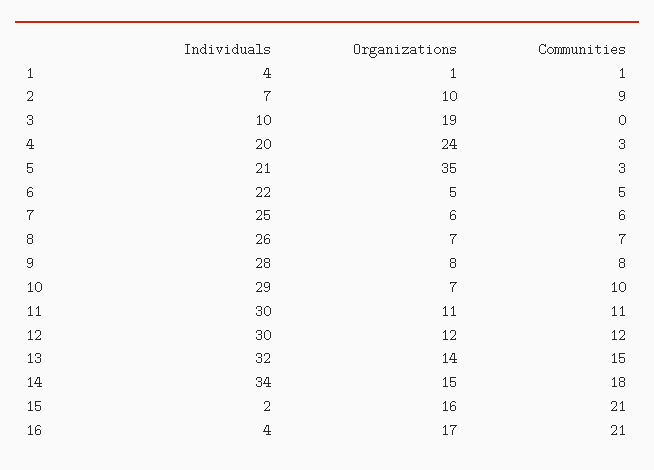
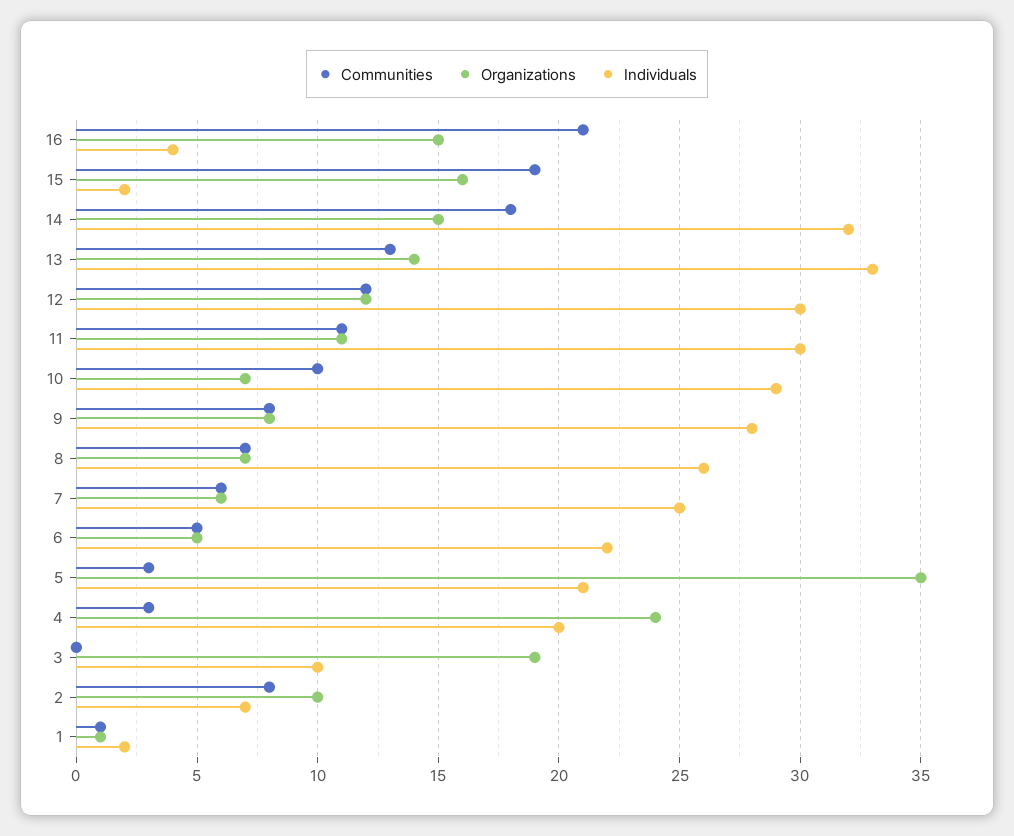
  {
    "Individuals": {
-     "1": 4,
+     "1": 2,
      "2": 7,
      "3": 10,
      "4": 20,
      "5": 21,
      "6": 22,
      "7": 25,
      "8": 26,
      "9": 28,
      "10": 29,
      "11": 30,
      "12": 30,
-     "13": 32,
+     "13": 33,
-     "14": 34,
+     "14": 32,
      "15": 2,
      "16": 4
    },
    "Organizations": {
      "1": 1,
      "2": 10,
      "3": 19,
      "4": 24,
      "5": 35,
      "6": 5,
      "7": 6,
      "8": 7,
      "9": 8,
      "10": 7,
      "11": 11,
      "12": 12,
      "13": 14,
      "14": 15,
      "15": 16,
-     "16": 17
+     "16": 15
    },
    "Communities": {
      "1": 1,
-     "2": 9,
+     "2": 8,
      "3": 0,
      "4": 3,
      "5": 3,
      "6": 5,
      "7": 6,
      "8": 7,
      "9": 8,
      "10": 10,
      "11": 11,
      "12": 12,
-     "13": 15,
+     "13": 13,
      "14": 18,
-     "15": 21,
+     "15": 19,
      "16": 21
    }
  }

